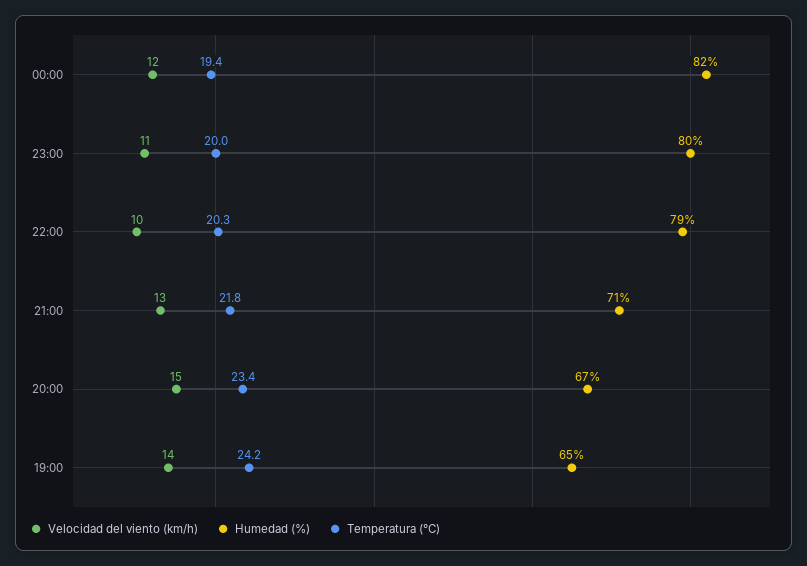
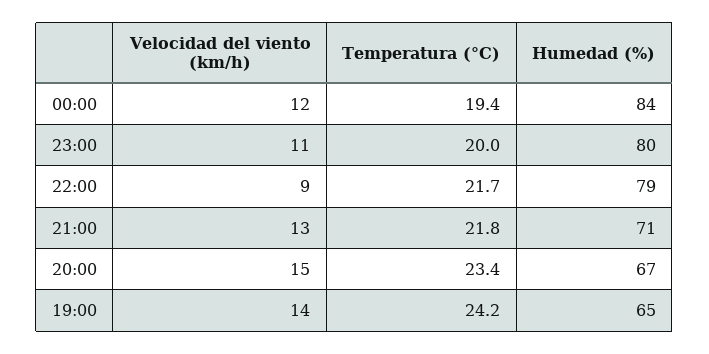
  {
    "Velocidad del viento (km/h)": {
      "00:00": 12,
      "23:00": 11,
-     "22:00": 10,
+     "22:00": 9,
      "21:00": 13,
      "20:00": 15,
      "19:00": 14
    },
    "Humedad (%)": {
-     "00:00": 82,
+     "00:00": 84,
      "23:00": 80,
      "22:00": 79,
      "21:00": 71,
      "20:00": 67,
      "19:00": 65
    },
    "Temperatura (°C)": {
      "00:00": 19.4,
      "23:00": 20,
-     "22:00": 20.3,
+     "22:00": 21.7,
      "21:00": 21.8,
      "20:00": 23.4,
      "19:00": 24.2
    }
  }

